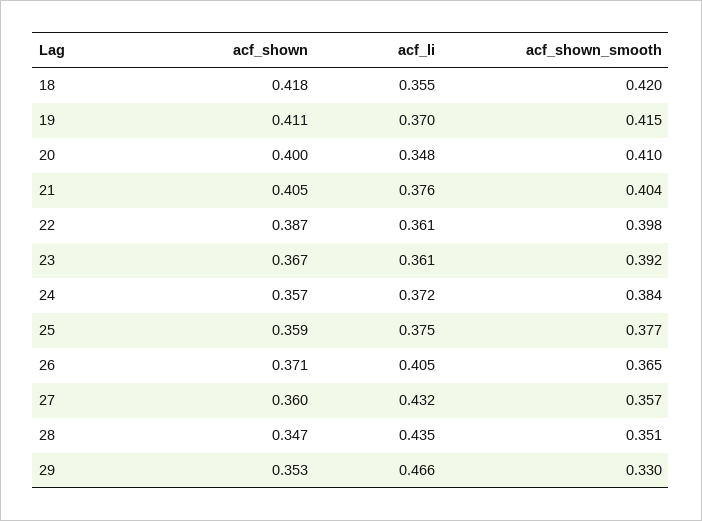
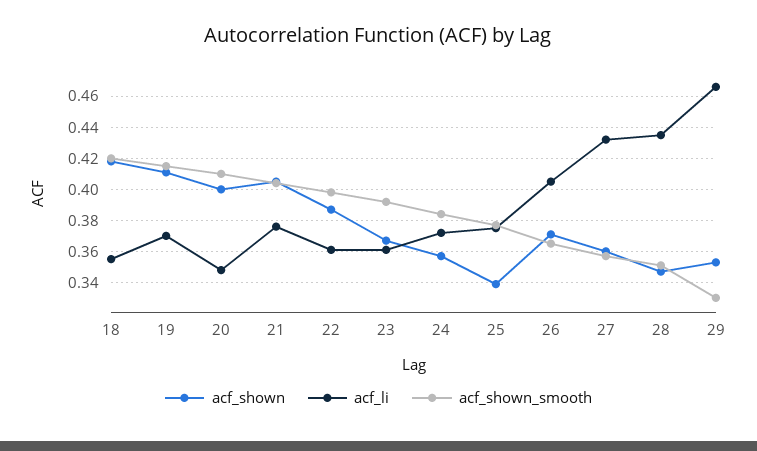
  {
    "acf_shown": {
      "18": 0.418,
      "19": 0.411,
      "20": 0.4,
      "21": 0.405,
      "22": 0.387,
      "23": 0.367,
      "24": 0.357,
-     "25": 0.359,
+     "25": 0.34,
      "26": 0.371,
      "27": 0.36,
      "28": 0.347,
      "29": 0.353
    },
    "acf_li": {
      "18": 0.355,
      "19": 0.37,
      "20": 0.348,
      "21": 0.376,
      "22": 0.361,
      "23": 0.361,
      "24": 0.372,
      "25": 0.375,
      "26": 0.405,
      "27": 0.432,
      "28": 0.435,
      "29": 0.466
    },
    "acf_shown_smooth": {
      "18": 0.42,
      "19": 0.415,
      "20": 0.41,
      "21": 0.404,
      "22": 0.398,
      "23": 0.392,
      "24": 0.384,
      "25": 0.377,
      "26": 0.365,
      "27": 0.357,
      "28": 0.351,
      "29": 0.33
    }
  }

